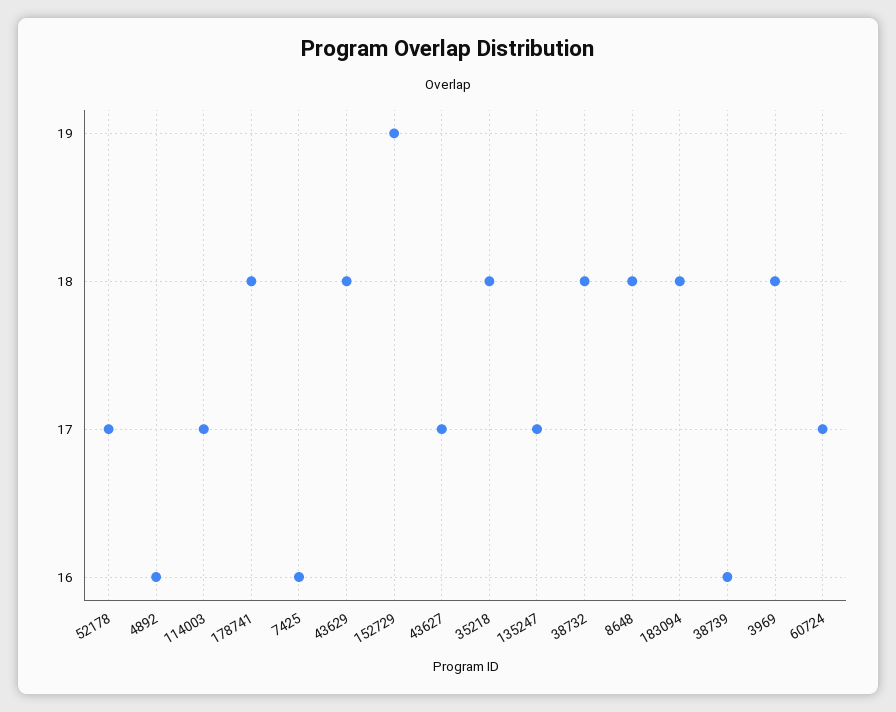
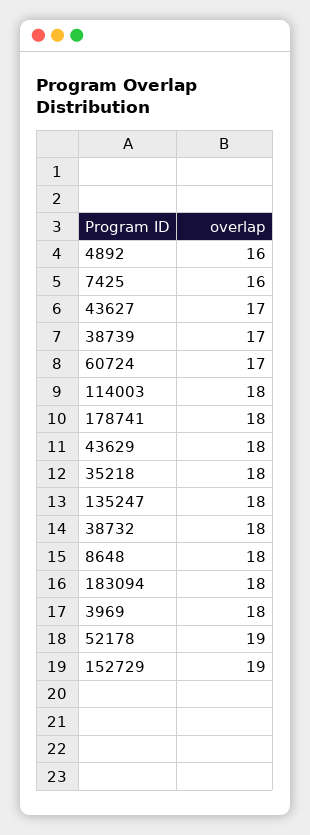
  {
-   "52178": 17,
+   "52178": 19,
    "4892": 16,
-   "114003": 17,
+   "114003": 18,
    "178741": 18,
    "7425": 16,
    "43629": 18,
    "152729": 19,
    "43627": 17,
    "35218": 18,
-   "135247": 17,
+   "135247": 18,
    "38732": 18,
    "8648": 18,
    "183094": 18,
-   "38739": 16,
+   "38739": 17,
    "3969": 18,
    "60724": 17
  }

